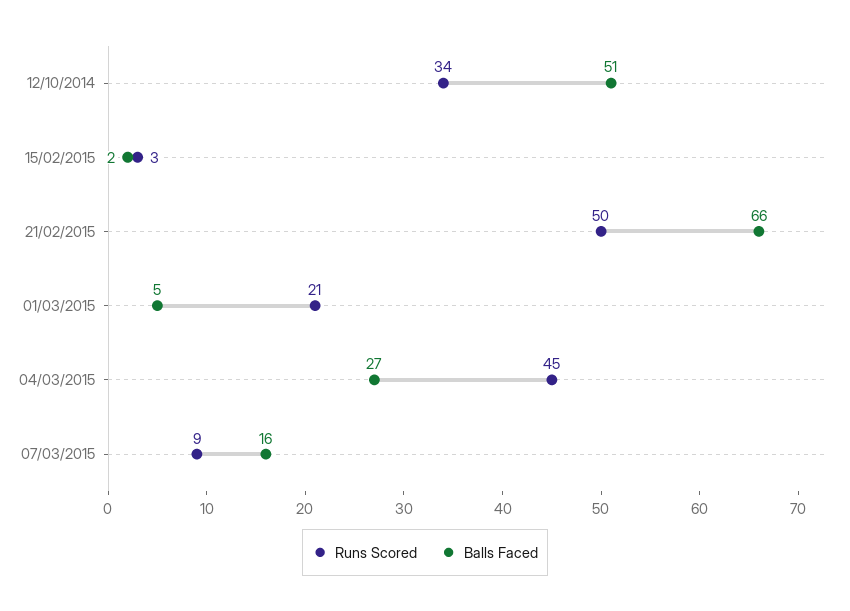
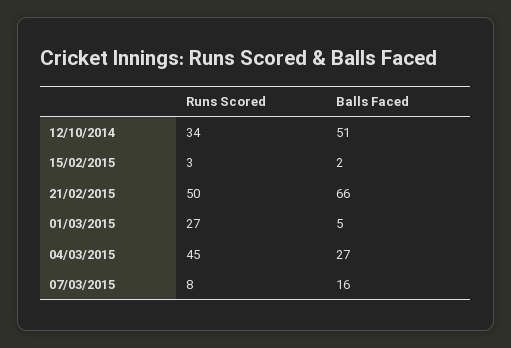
  {
    "Runs Scored": {
      "12/10/2014": 34,
      "15/02/2015": 3,
      "21/02/2015": 50,
-     "01/03/2015": 21,
+     "01/03/2015": 27,
      "04/03/2015": 45,
-     "07/03/2015": 9
+     "07/03/2015": 8
    },
    "Balls Faced": {
      "12/10/2014": 51,
      "15/02/2015": 2,
      "21/02/2015": 66,
      "01/03/2015": 5,
      "04/03/2015": 27,
      "07/03/2015": 16
    }
  }

